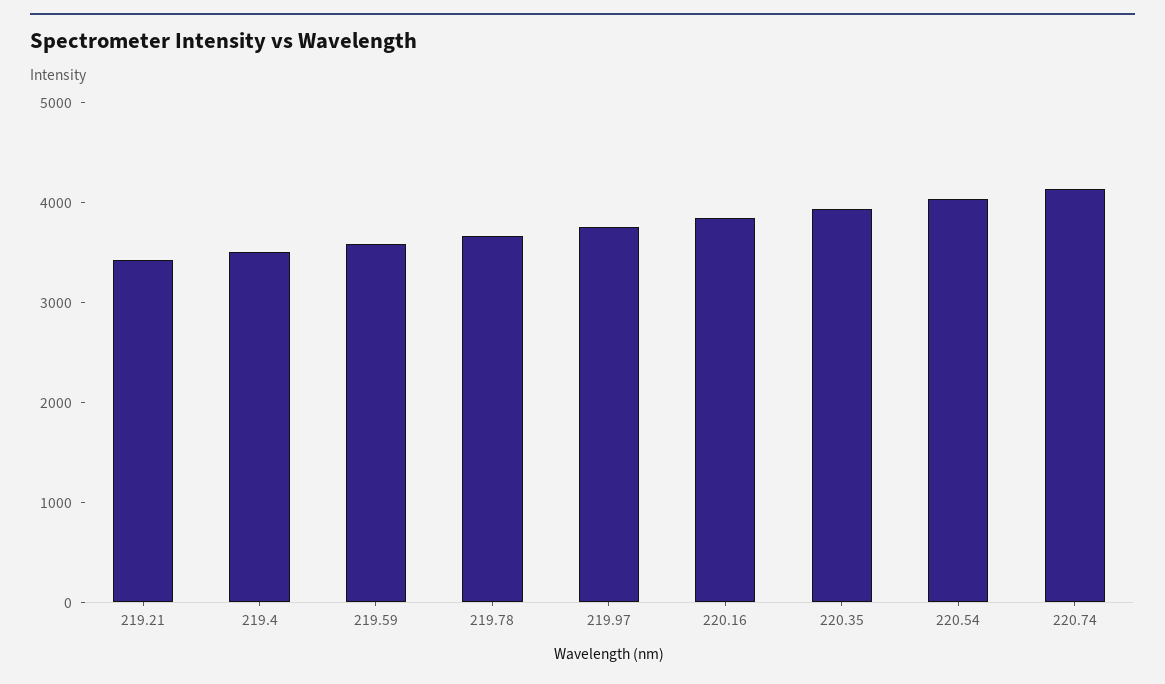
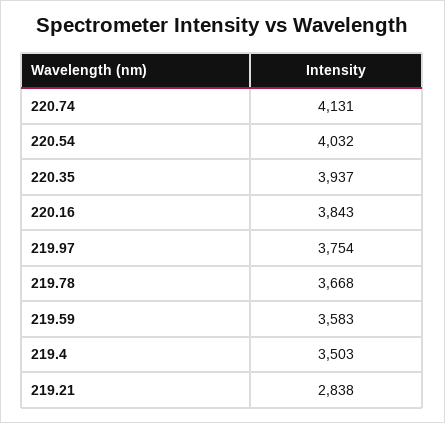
  {
-   "219.21": 3400,
+   "219.21": 2838,
    "219.4": 3503,
    "219.59": 3583,
    "219.78": 3668,
    "219.97": 3754,
    "220.16": 3843,
    "220.35": 3937,
    "220.54": 4032,
    "220.74": 4131
  }

